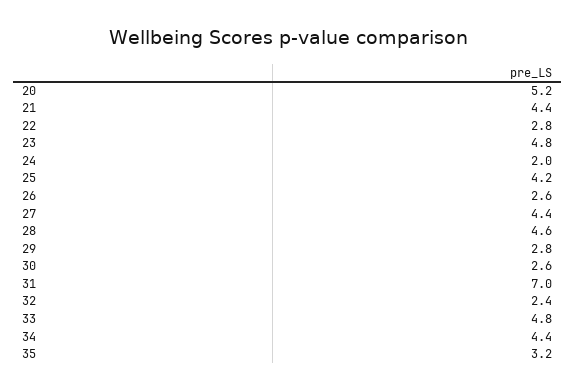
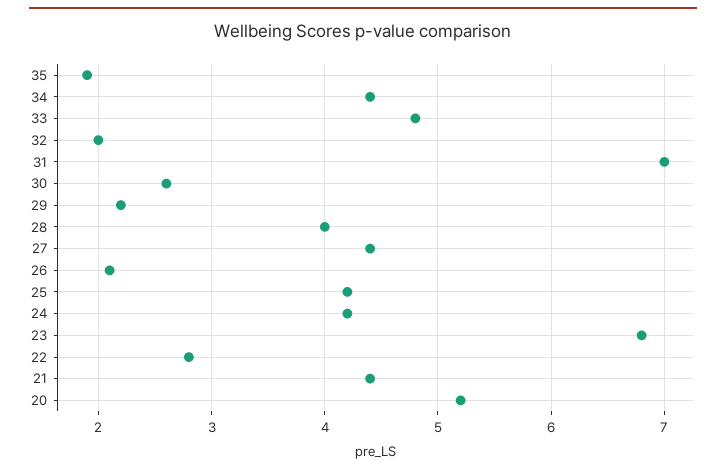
  {
    "20": 5.2,
    "21": 4.4,
    "22": 2.8,
-   "23": 4.8,
+   "23": 6.8,
-   "24": 2,
+   "24": 4.2,
    "25": 4.2,
-   "26": 2.6,
+   "26": 2.1,
    "27": 4.4,
-   "28": 4.6,
+   "28": 4,
-   "29": 2.8,
+   "29": 2.2,
    "30": 2.6,
    "31": 7,
-   "32": 2.4,
+   "32": 2,
    "33": 4.8,
    "34": 4.4,
-   "35": 3.2
+   "35": 1.9
  }

